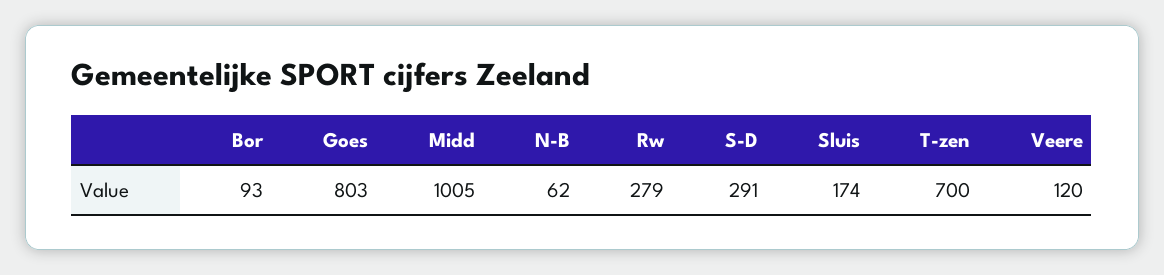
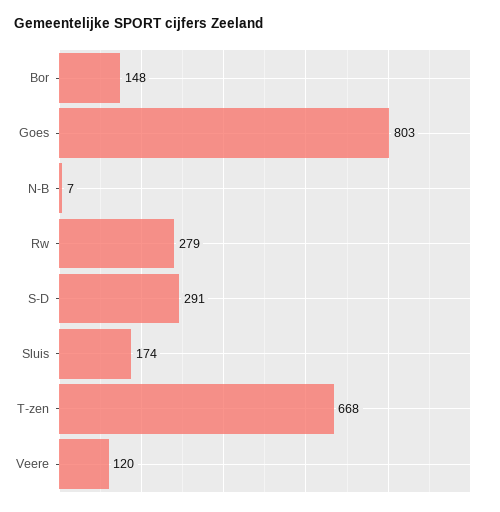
  {
-   "Bor": 93,
+   "Bor": 148,
    "Goes": 803,
-   "Midd": 1005,
-   "N-B": 62,
+   "N-B": 7,
    "Rw": 279,
    "S-D": 291,
    "Sluis": 174,
-   "T-zen": 700,
+   "T-zen": 668,
    "Veere": 120
  }

